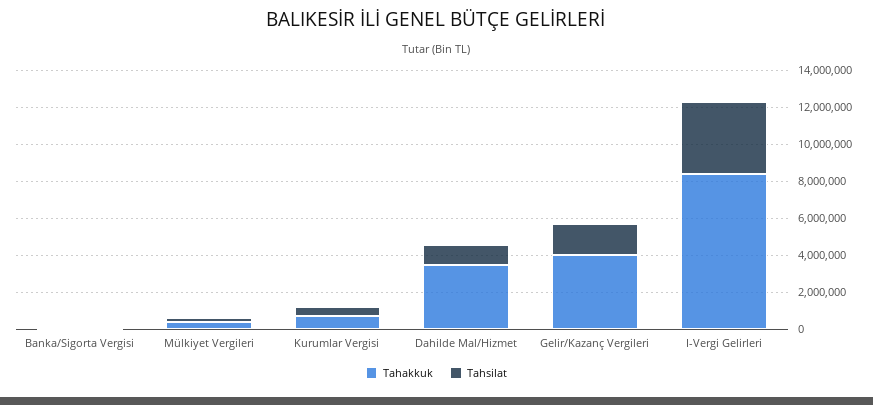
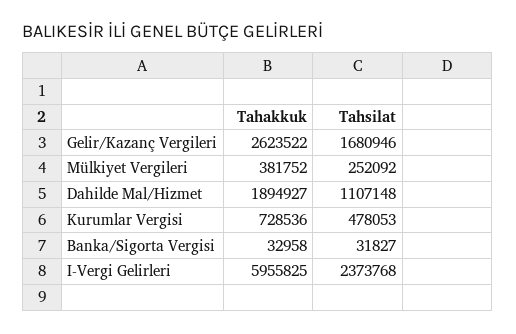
  {
    "Tahakkuk": {
      "Banka/Sigorta Vergisi": 32958,
      "Mülkiyet Vergileri": 381752,
      "Kurumlar Vergisi": 728536,
-     "Dahilde Mal/Hizmet": 3500000,
+     "Dahilde Mal/Hizmet": 1894927,
-     "Gelir/Kazanç Vergileri": 4000000,
+     "Gelir/Kazanç Vergileri": 2623522,
-     "I-Vergi Gelirleri": 8500000
+     "I-Vergi Gelirleri": 5955825
    },
    "Tahsilat": {
      "Banka/Sigorta Vergisi": 31827,
      "Mülkiyet Vergileri": 252092,
      "Kurumlar Vergisi": 478053,
      "Dahilde Mal/Hizmet": 1107148,
      "Gelir/Kazanç Vergileri": 1680946,
-     "I-Vergi Gelirleri": 4000000
+     "I-Vergi Gelirleri": 2373768
    }
  }

